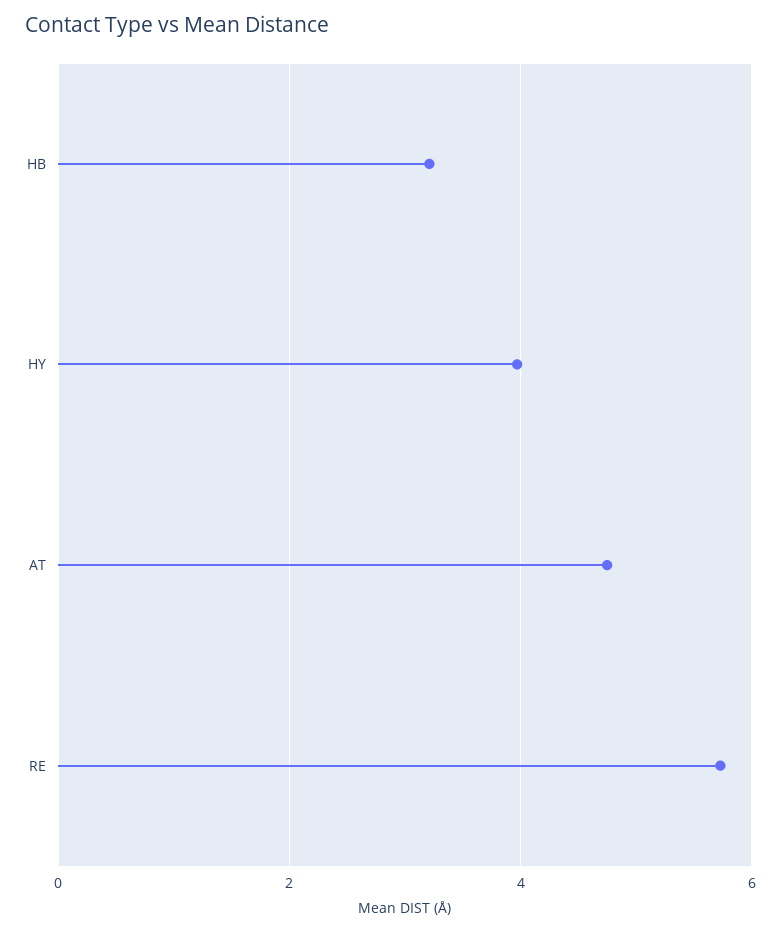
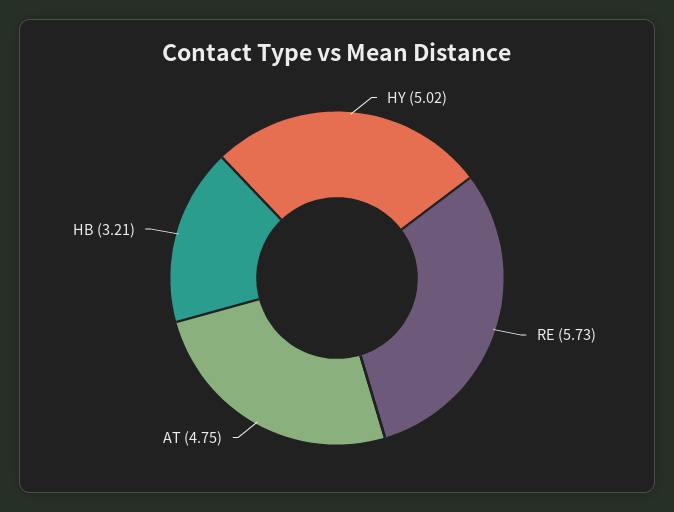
  {
    "HB": 3.21,
-   "HY": 4,
+   "HY": 5.02,
    "AT": 4.75,
    "RE": 5.73
  }

